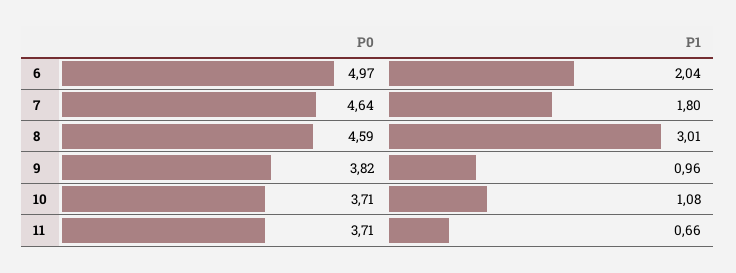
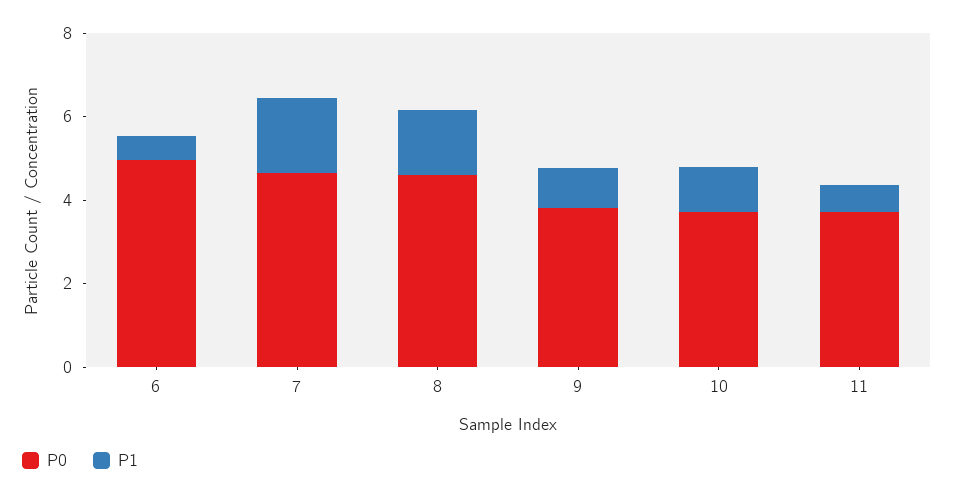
  {
    "P0": {
      "6": 4.97,
      "7": 4.64,
      "8": 4.59,
      "9": 3.82,
      "10": 3.71,
      "11": 3.71
    },
    "P1": {
-     "6": 2.04,
+     "6": 0.5,
      "7": 1.8,
-     "8": 3.01,
+     "8": 1.5,
      "9": 0.96,
      "10": 1.08,
      "11": 0.66
    }
  }

